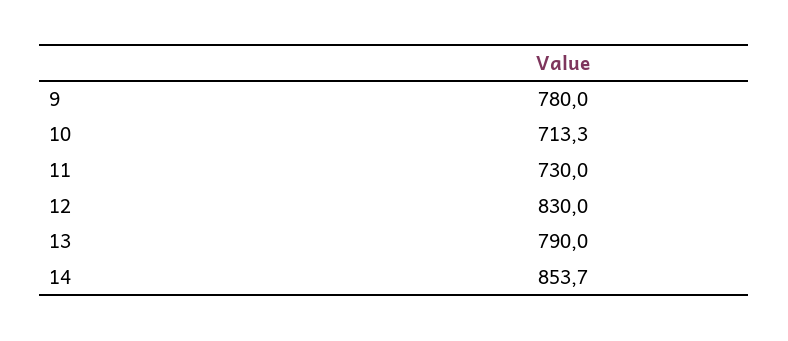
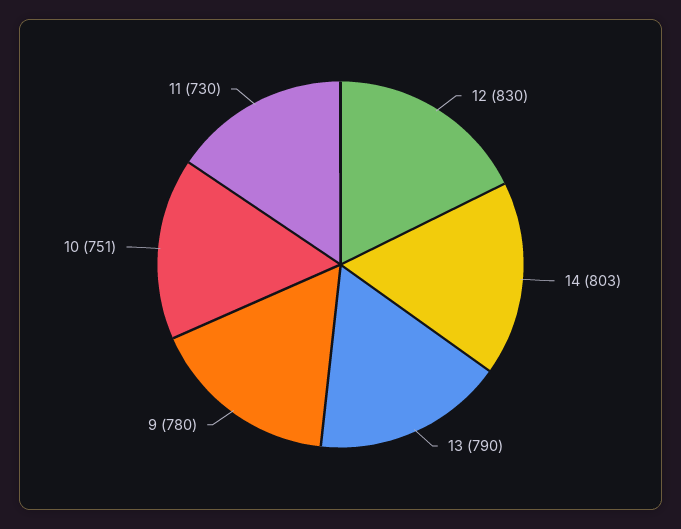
  {
    "9": 780,
-   "10": 713.3,
+   "10": 751,
    "11": 730,
    "12": 830,
    "13": 790,
-   "14": 853.7
+   "14": 803
  }

